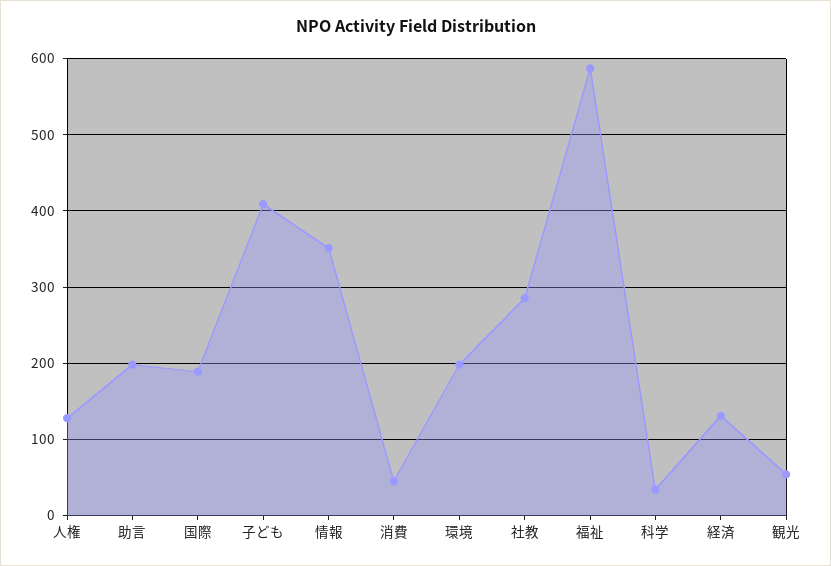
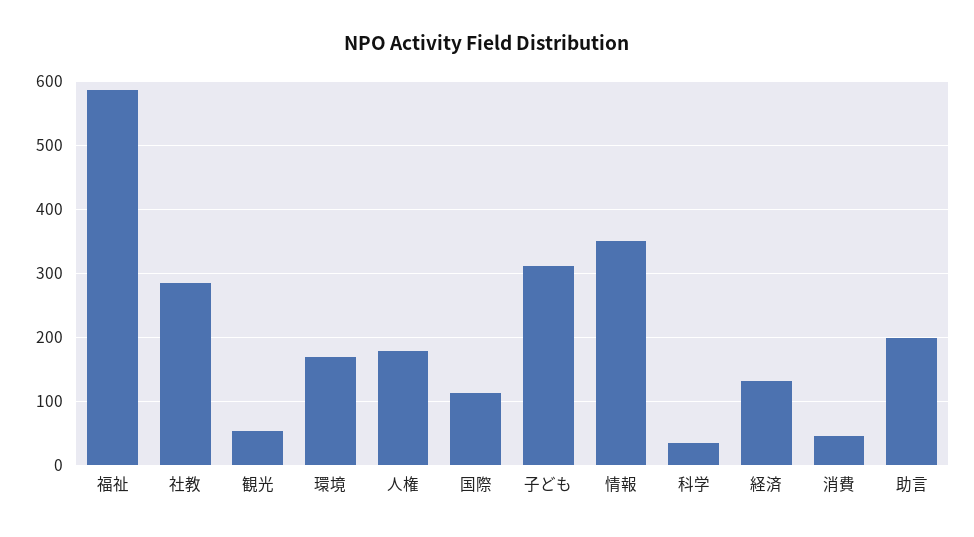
  {
-   "人権": 130,
+   "人権": 180,
    "助言": 200,
-   "国際": 190,
+   "国際": 110,
-   "子ども": 410,
+   "子ども": 310,
    "情報": 350,
    "消費": 50,
-   "環境": 200,
+   "環境": 170,
    "社教": 290,
    "福祉": 590,
    "科学": 30,
    "経済": 130,
    "観光": 50
  }

